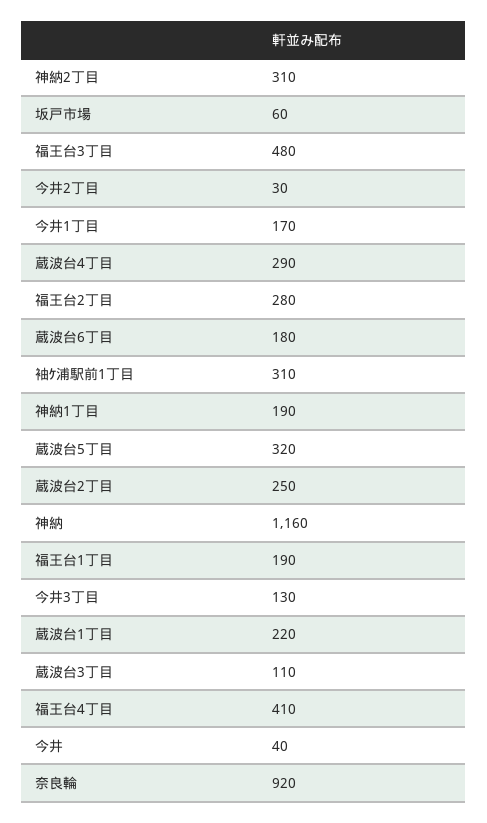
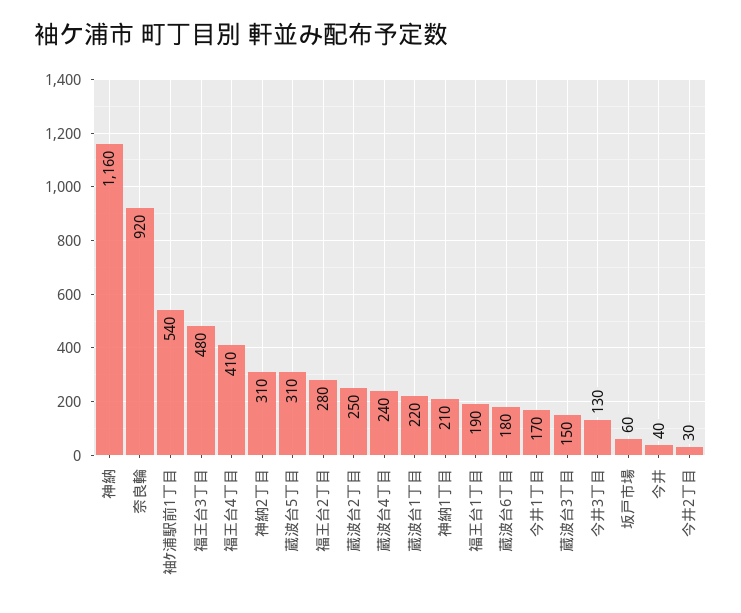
  {
    "神納2丁目": 310,
    "坂戸市場": 60,
    "福王台3丁目": 480,
    "今井2丁目": 30,
    "今井1丁目": 170,
-   "蔵波台4丁目": 290,
+   "蔵波台4丁目": 240,
    "福王台2丁目": 280,
    "蔵波台6丁目": 180,
-   "袖ｹ浦駅前1丁目": 310,
+   "袖ｹ浦駅前1丁目": 540,
-   "神納1丁目": 190,
+   "神納1丁目": 210,
-   "蔵波台5丁目": 320,
+   "蔵波台5丁目": 310,
    "蔵波台2丁目": 250,
    "神納": 1160,
    "福王台1丁目": 190,
    "今井3丁目": 130,
    "蔵波台1丁目": 220,
-   "蔵波台3丁目": 110,
+   "蔵波台3丁目": 150,
    "福王台4丁目": 410,
    "今井": 40,
    "奈良輪": 920
  }

